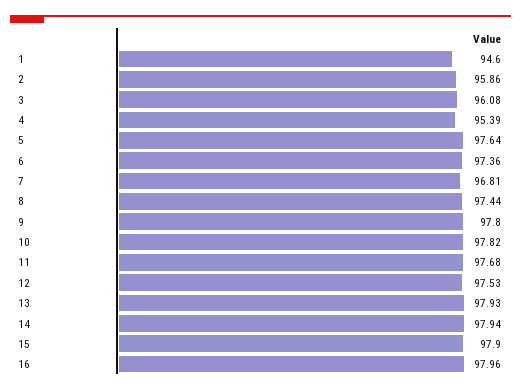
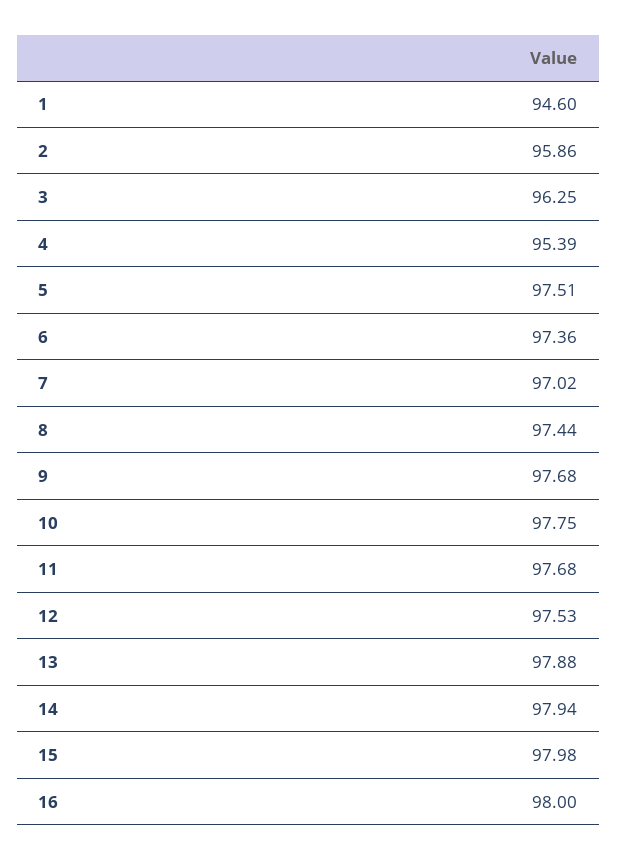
  {
    "1": 94.6,
    "2": 95.86,
-   "3": 96.08,
+   "3": 96.25,
    "4": 95.39,
-   "5": 97.64,
+   "5": 97.51,
    "6": 97.36,
-   "7": 96.81,
+   "7": 97.02,
    "8": 97.44,
-   "9": 97.8,
+   "9": 97.68,
-   "10": 97.82,
+   "10": 97.75,
    "11": 97.68,
    "12": 97.53,
-   "13": 97.93,
+   "13": 97.88,
    "14": 97.94,
-   "15": 97.9,
+   "15": 97.98,
-   "16": 97.96
+   "16": 98
  }

